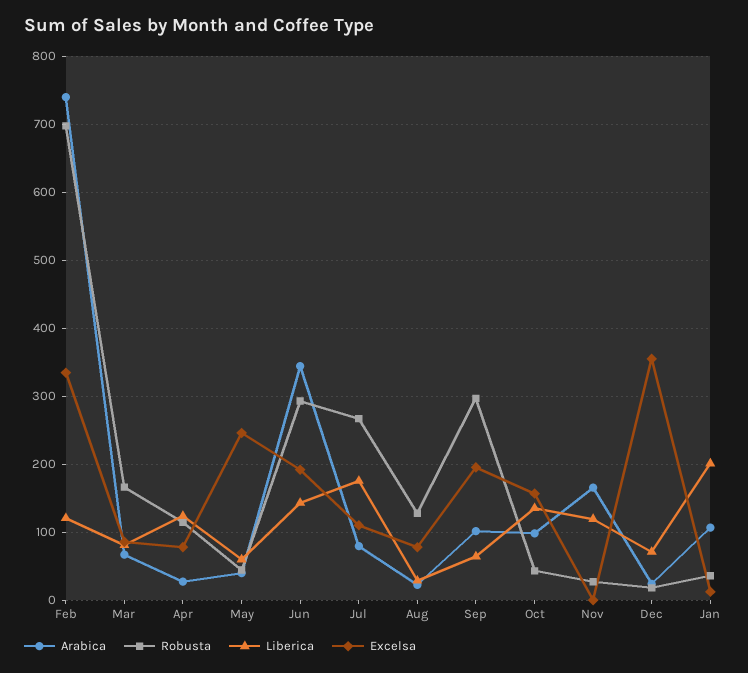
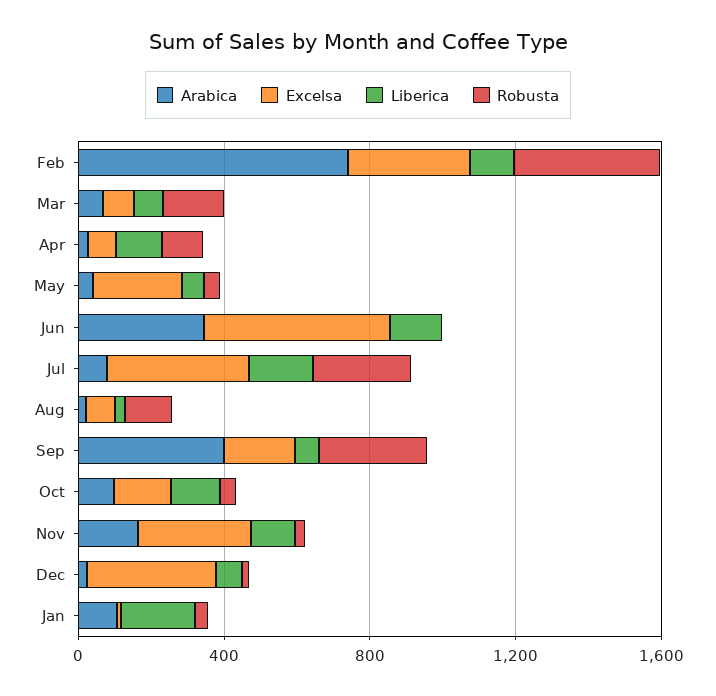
  {
    "Arabica": {
      "Feb": 740,
      "Mar": 70,
      "Apr": 30,
      "May": 40,
      "Jun": 340,
      "Jul": 80,
      "Aug": 20,
-     "Sep": 100,
+     "Sep": 400,
      "Oct": 100,
      "Nov": 170,
      "Dec": 20,
      "Jan": 110
    },
    "Robusta": {
-     "Feb": 700,
+     "Feb": 400,
      "Mar": 170,
      "Apr": 110,
      "May": 40,
-     "Jun": 290,
+     "Jun": 0,
      "Jul": 270,
      "Aug": 130,
      "Sep": 300,
      "Oct": 40,
      "Nov": 30,
      "Dec": 20,
      "Jan": 40
    },
    "Liberica": {
      "Feb": 120,
      "Mar": 80,
      "Apr": 120,
      "May": 60,
      "Jun": 140,
      "Jul": 180,
      "Aug": 30,
      "Sep": 60,
      "Oct": 140,
      "Nov": 120,
      "Dec": 70,
      "Jan": 200
    },
    "Excelsa": {
      "Feb": 330,
      "Mar": 90,
      "Apr": 80,
      "May": 250,
-     "Jun": 190,
+     "Jun": 500,
-     "Jul": 110,
+     "Jul": 400,
      "Aug": 80,
      "Sep": 200,
      "Oct": 160,
-     "Nov": 0,
+     "Nov": 300,
      "Dec": 350,
      "Jan": 10
    }
  }

